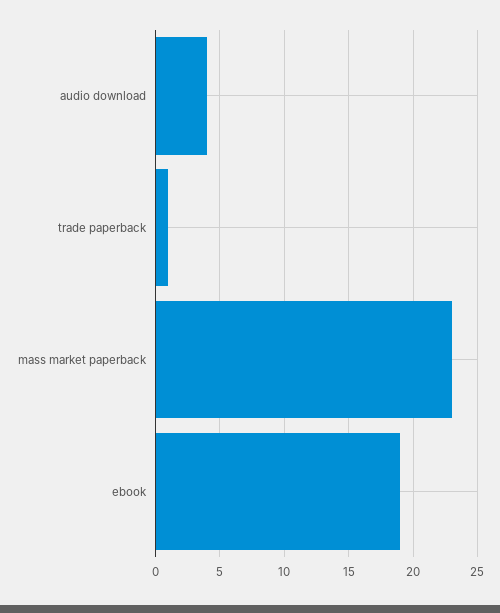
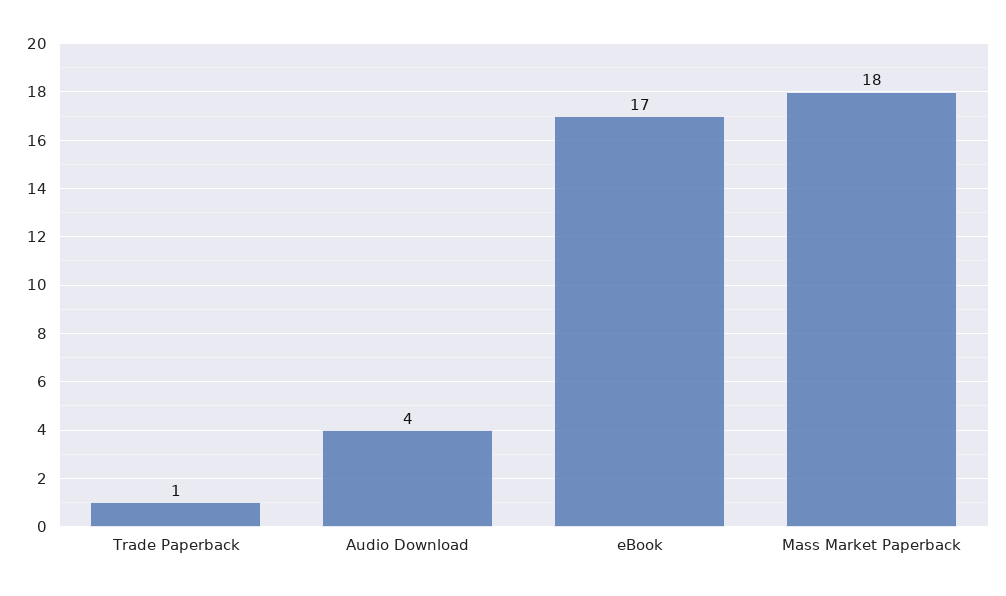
  {
    "audio download": 4,
    "trade paperback": 1,
-   "mass market paperback": 23,
+   "mass market paperback": 18,
-   "ebook": 19
+   "ebook": 17
  }

